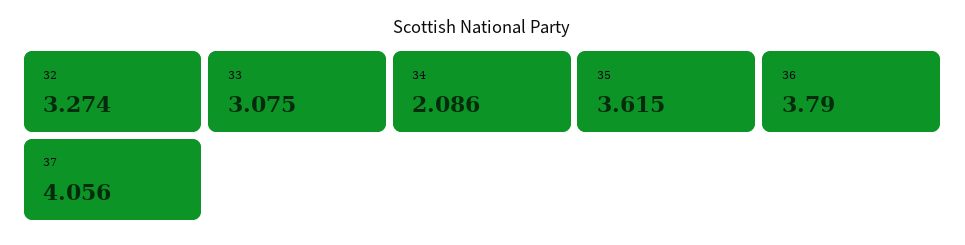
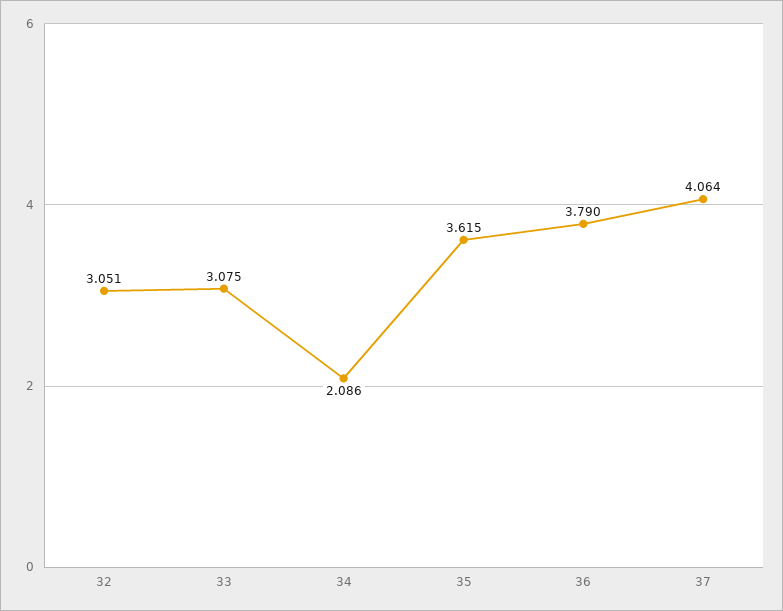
  {
-   "32": 3.274,
+   "32": 3.051,
    "33": 3.075,
    "34": 2.086,
    "35": 3.615,
    "36": 3.79,
-   "37": 4.056
+   "37": 4.064
  }

